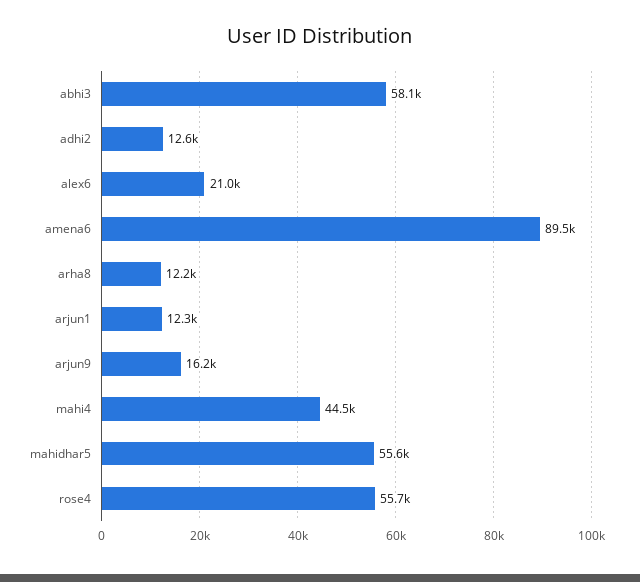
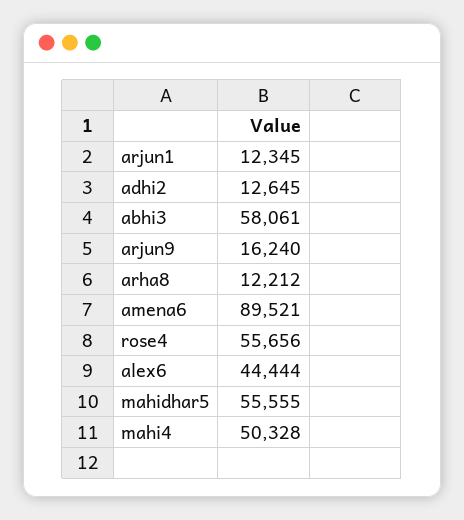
  {
    "abhi3": 58061,
    "adhi2": 12645,
-   "alex6": 21000,
+   "alex6": 44444,
    "amena6": 89521,
    "arha8": 12212,
    "arjun1": 12345,
    "arjun9": 16240,
-   "mahi4": 44500,
+   "mahi4": 50328,
    "mahidhar5": 55555,
    "rose4": 55656
  }

